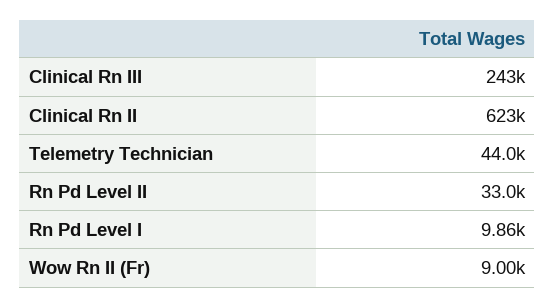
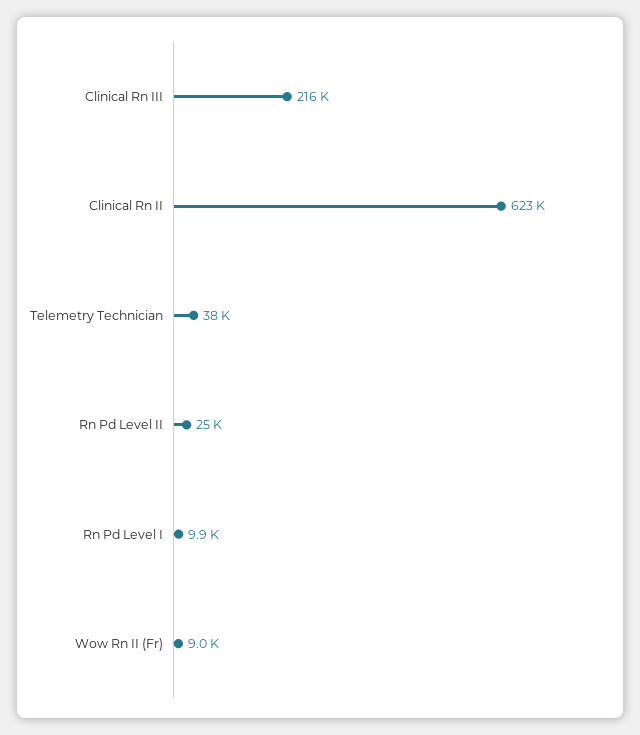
  {
-   "Clinical Rn III": 243000,
+   "Clinical Rn III": 216000,
    "Clinical Rn II": 623000,
-   "Telemetry Technician": 44000,
+   "Telemetry Technician": 38000,
-   "Rn Pd Level II": 33000,
+   "Rn Pd Level II": 25000,
    "Rn Pd Level I": 9860,
    "Wow Rn II (Fr)": 9000
  }

